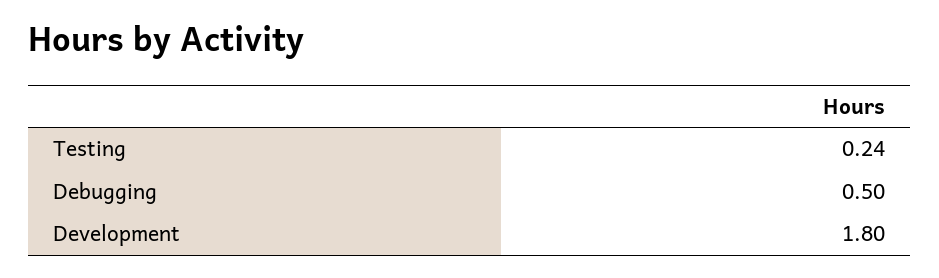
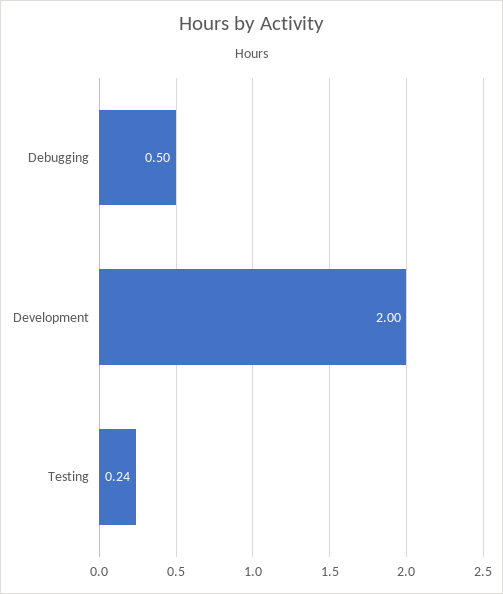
  {
    "Testing": 0.24,
    "Debugging": 0.5,
-   "Development": 1.8
+   "Development": 2
  }

